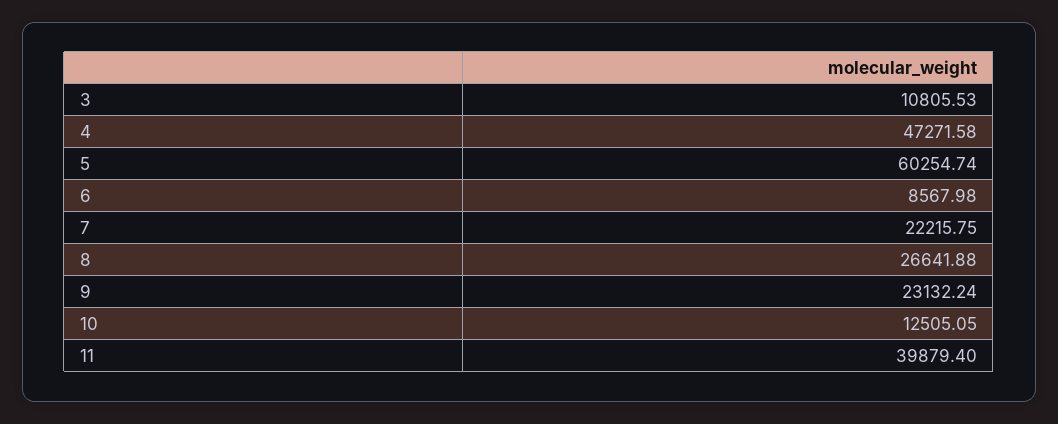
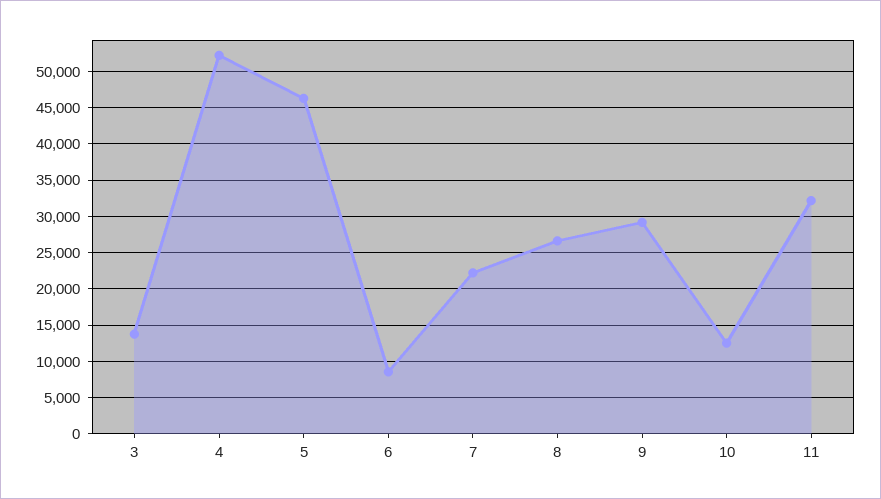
  {
-   "3": 10805.53,
+   "3": 14000,
-   "4": 47271.58,
+   "4": 52000,
-   "5": 60254.74,
+   "5": 46000,
    "6": 8567.98,
    "7": 22215.75,
    "8": 26641.88,
-   "9": 23132.24,
+   "9": 29000,
    "10": 12505.05,
-   "11": 39879.4
+   "11": 32000
  }

